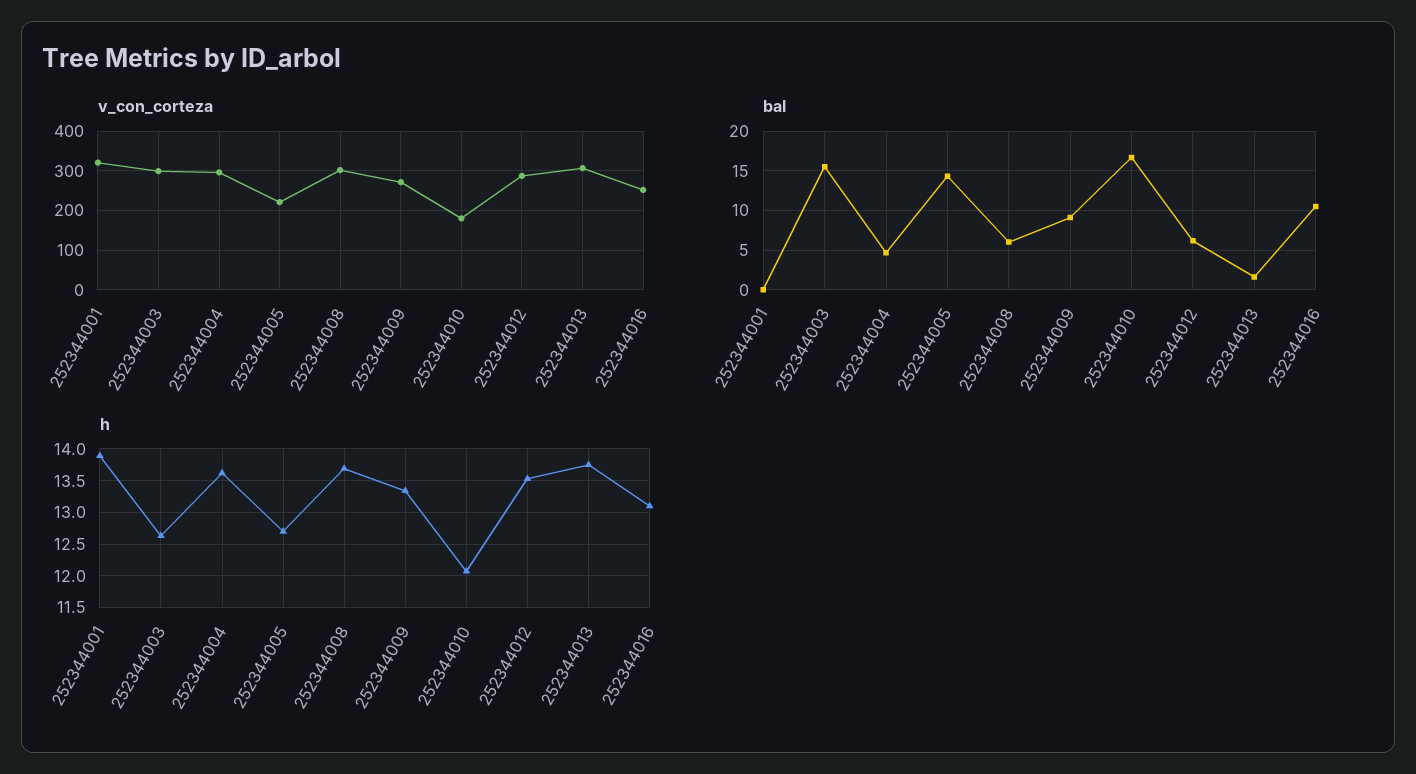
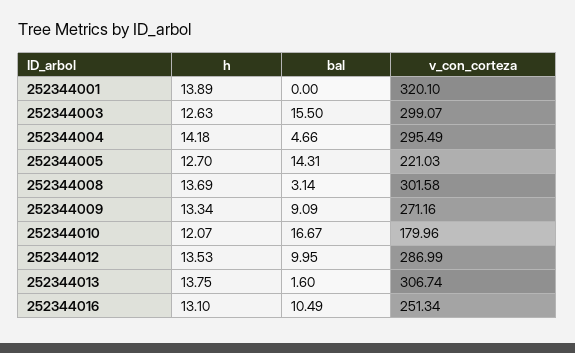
  {
    "v_con_corteza": {
      "252344001": 320.1,
      "252344003": 299.07,
      "252344004": 295.49,
      "252344005": 221.03,
      "252344008": 301.58,
      "252344009": 271.16,
      "252344010": 179.96,
      "252344012": 286.99,
      "252344013": 306.74,
      "252344016": 251.34
    },
    "bal": {
      "252344001": 0,
      "252344003": 15.5,
      "252344004": 4.66,
      "252344005": 14.31,
-     "252344008": 6,
+     "252344008": 3.14,
      "252344009": 9.09,
      "252344010": 16.67,
-     "252344012": 6,
+     "252344012": 9.95,
      "252344013": 1.6,
      "252344016": 10.49
    },
    "h": {
      "252344001": 13.89,
      "252344003": 12.63,
-     "252344004": 13.6,
+     "252344004": 14.18,
      "252344005": 12.7,
      "252344008": 13.69,
      "252344009": 13.34,
      "252344010": 12.07,
      "252344012": 13.53,
      "252344013": 13.75,
      "252344016": 13.1
    }
  }

